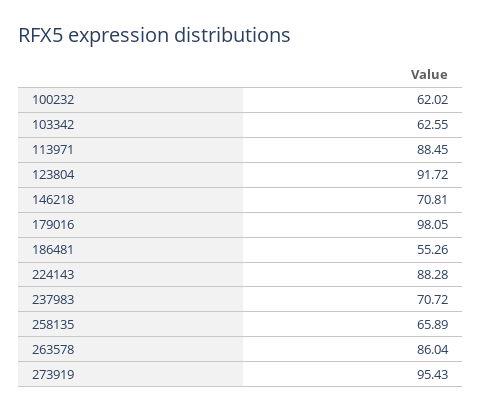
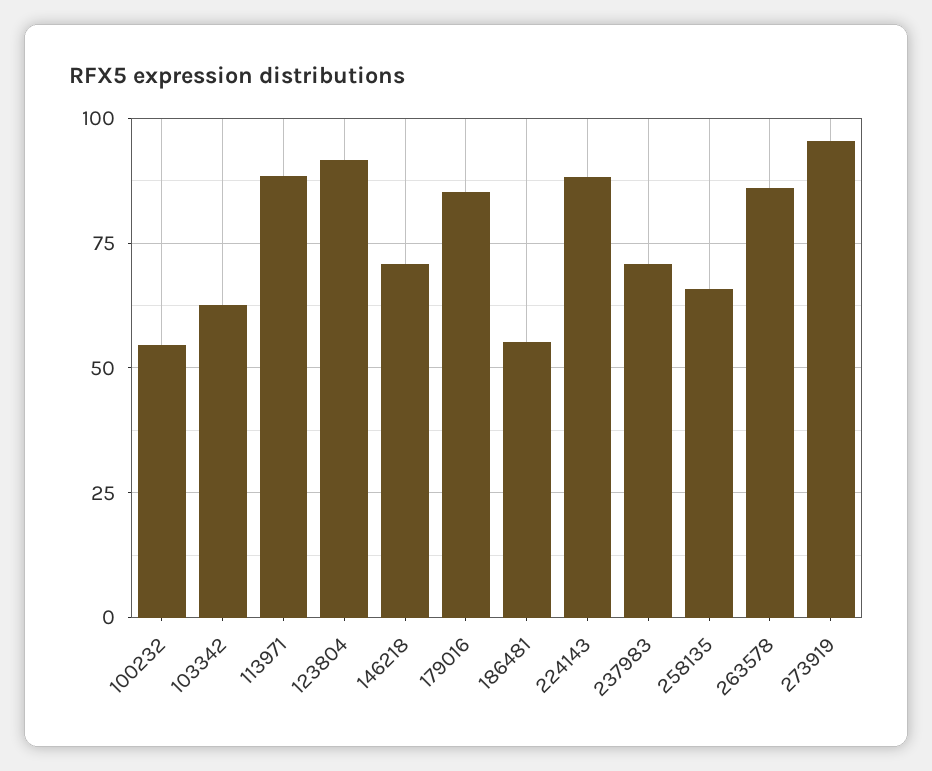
  {
-   "100232": 62.02,
+   "100232": 55,
    "103342": 62.55,
    "113971": 88.45,
    "123804": 91.72,
    "146218": 70.81,
-   "179016": 98.05,
+   "179016": 85,
    "186481": 55.26,
    "224143": 88.28,
    "237983": 70.72,
    "258135": 65.89,
    "263578": 86.04,
    "273919": 95.43
  }

